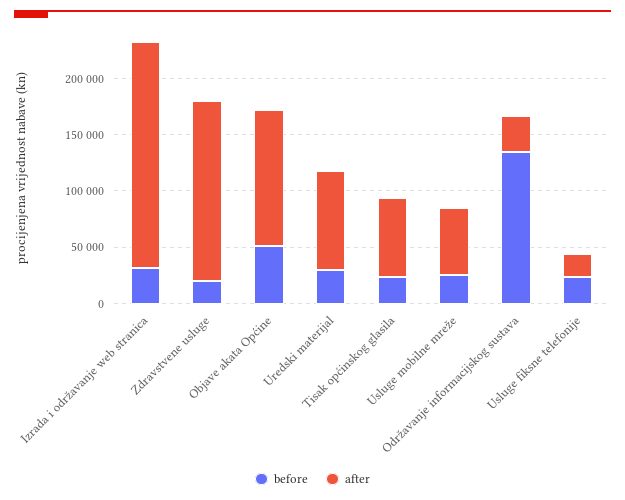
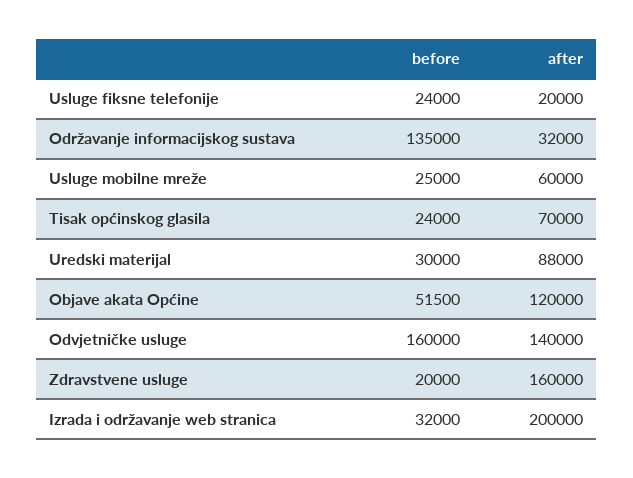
  {
    "before": {
      "Izrada i održavanje web stranica": 32000,
      "Zdravstvene usluge": 20000,
      "Objave akata Općine": 51500,
      "Uredski materijal": 30000,
      "Tisak općinskog glasila": 24000,
      "Usluge mobilne mreže": 25000,
      "Održavanje informacijskog sustava": 135000,
-     "Usluge fiksne telefonije": 24000
+     "Usluge fiksne telefonije": 24000,
+     "Odvjetničke usluge": 160000
    },
    "after": {
      "Izrada i održavanje web stranica": 200000,
      "Zdravstvene usluge": 160000,
      "Objave akata Općine": 120000,
      "Uredski materijal": 88000,
      "Tisak općinskog glasila": 70000,
      "Usluge mobilne mreže": 60000,
      "Održavanje informacijskog sustava": 32000,
-     "Usluge fiksne telefonije": 20000
+     "Usluge fiksne telefonije": 20000,
+     "Odvjetničke usluge": 140000
    }
  }

